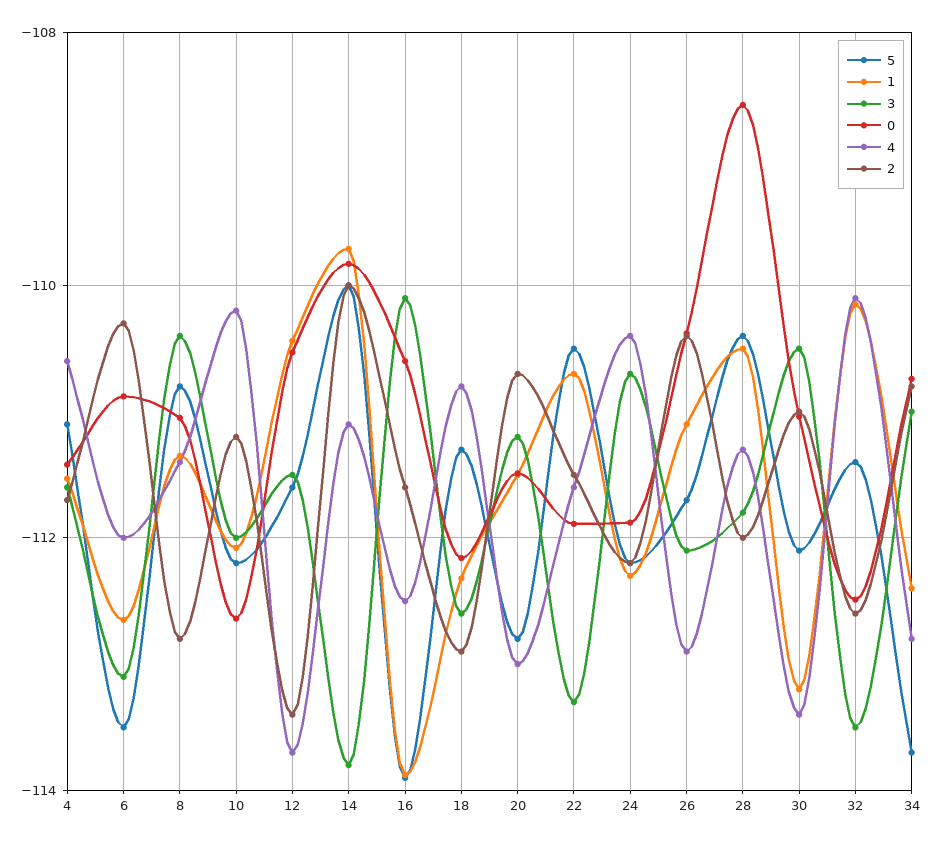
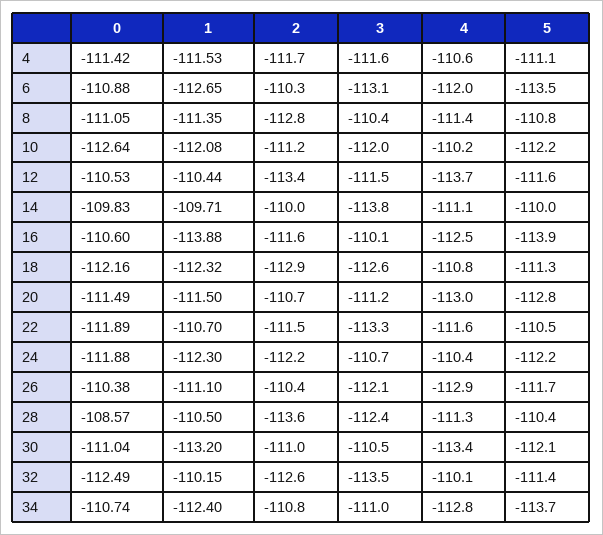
  {
    "5": {
      "4": -111.1,
      "6": -113.5,
      "8": -110.8,
      "10": -112.2,
      "12": -111.6,
      "14": -110,
      "16": -113.9,
      "18": -111.3,
      "20": -112.8,
      "22": -110.5,
      "24": -112.2,
      "26": -111.7,
      "28": -110.4,
      "30": -112.1,
      "32": -111.4,
      "34": -113.7
    },
    "1": {
      "4": -111.53,
      "6": -112.65,
      "8": -111.35,
      "10": -112.08,
      "12": -110.44,
      "14": -109.71,
      "16": -113.88,
      "18": -112.32,
      "20": -111.5,
      "22": -110.7,
      "24": -112.3,
      "26": -111.1,
      "28": -110.5,
      "30": -113.2,
      "32": -110.15,
      "34": -112.4
    },
    "3": {
      "4": -111.6,
      "6": -113.1,
      "8": -110.4,
      "10": -112,
      "12": -111.5,
      "14": -113.8,
      "16": -110.1,
      "18": -112.6,
      "20": -111.2,
      "22": -113.3,
      "24": -110.7,
      "26": -112.1,
-     "28": -111.8,
+     "28": -112.4,
      "30": -110.5,
      "32": -113.5,
      "34": -111
    },
    "0": {
      "4": -111.42,
      "6": -110.88,
      "8": -111.05,
      "10": -112.64,
      "12": -110.53,
      "14": -109.83,
      "16": -110.6,
      "18": -112.16,
      "20": -111.49,
      "22": -111.89,
      "24": -111.88,
      "26": -110.38,
      "28": -108.57,
      "30": -111.04,
      "32": -112.49,
      "34": -110.74
    },
    "4": {
      "4": -110.6,
      "6": -112,
      "8": -111.4,
      "10": -110.2,
      "12": -113.7,
      "14": -111.1,
      "16": -112.5,
      "18": -110.8,
      "20": -113,
      "22": -111.6,
      "24": -110.4,
      "26": -112.9,
      "28": -111.3,
      "30": -113.4,
      "32": -110.1,
      "34": -112.8
    },
    "2": {
      "4": -111.7,
      "6": -110.3,
      "8": -112.8,
      "10": -111.2,
      "12": -113.4,
      "14": -110,
      "16": -111.6,
      "18": -112.9,
      "20": -110.7,
      "22": -111.5,
      "24": -112.2,
      "26": -110.4,
-     "28": -112,
+     "28": -113.6,
      "30": -111,
      "32": -112.6,
      "34": -110.8
    }
  }

